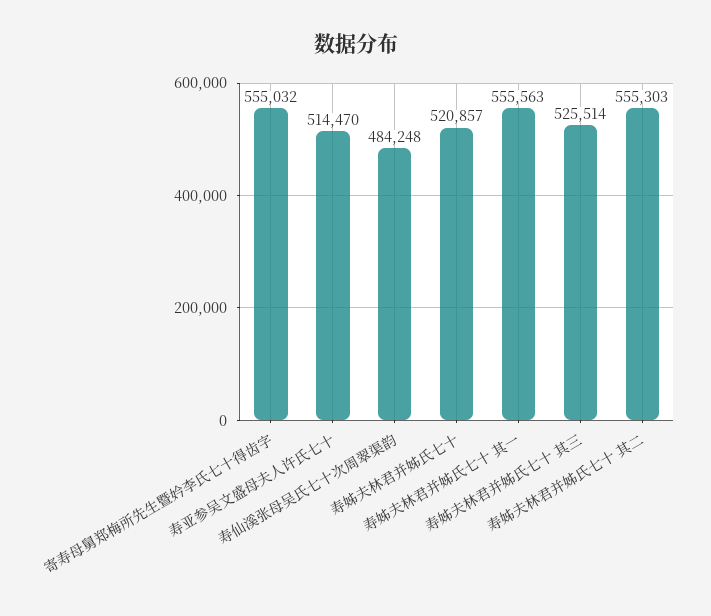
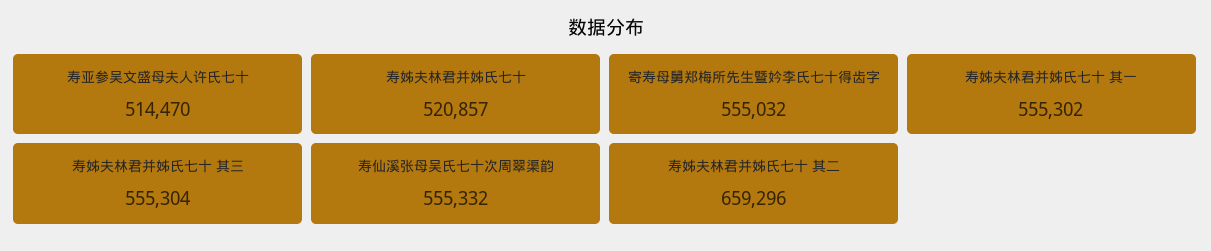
  {
    "寄寿母舅郑梅所先生暨妗李氏七十得齿字": 555032,
    "寿亚参吴文盛母夫人许氏七十": 514470,
-   "寿仙溪张母吴氏七十次周翠渠韵": 484248,
+   "寿仙溪张母吴氏七十次周翠渠韵": 555332,
    "寿姊夫林君并姊氏七十": 520857,
-   "寿姊夫林君并姊氏七十 其一": 555563,
+   "寿姊夫林君并姊氏七十 其一": 555302,
-   "寿姊夫林君并姊氏七十 其三": 525514,
+   "寿姊夫林君并姊氏七十 其三": 555304,
-   "寿姊夫林君并姊氏七十 其二": 555303
+   "寿姊夫林君并姊氏七十 其二": 659296
  }

